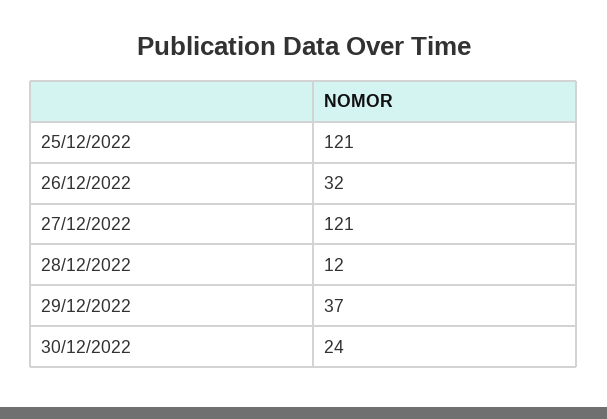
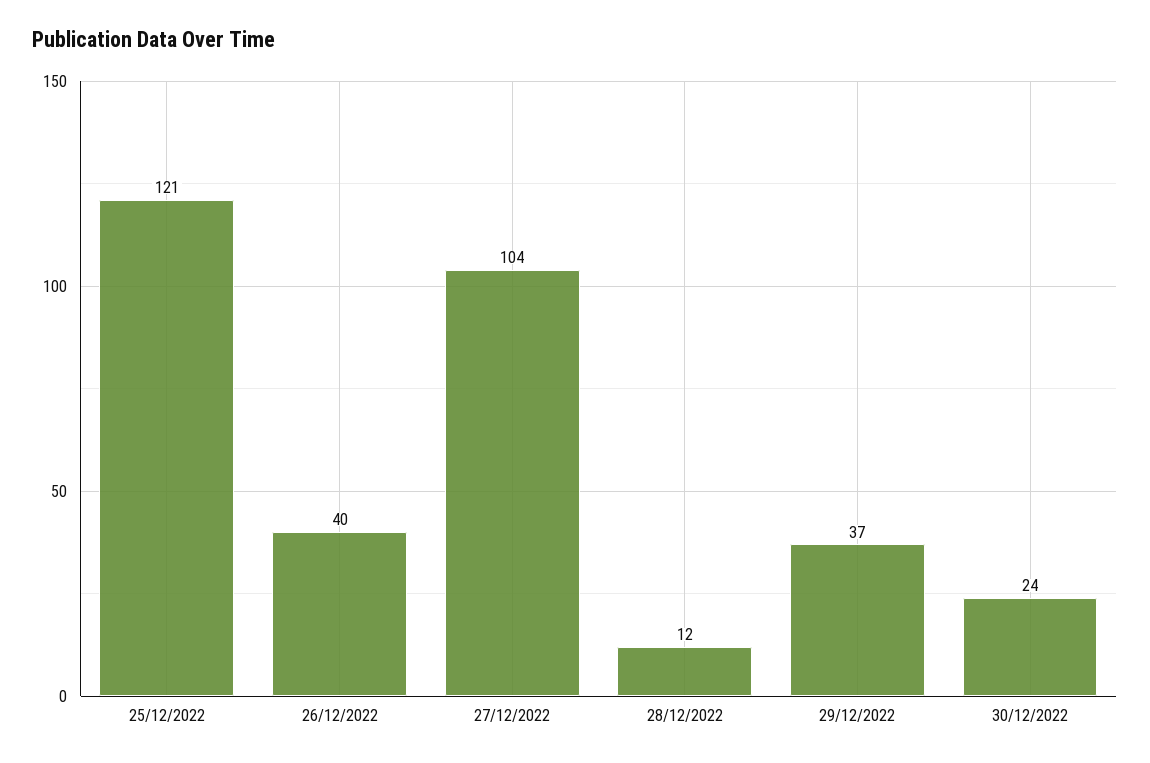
  {
    "25/12/2022": 121,
-   "26/12/2022": 32,
+   "26/12/2022": 40,
-   "27/12/2022": 121,
+   "27/12/2022": 104,
    "28/12/2022": 12,
    "29/12/2022": 37,
    "30/12/2022": 24
  }

